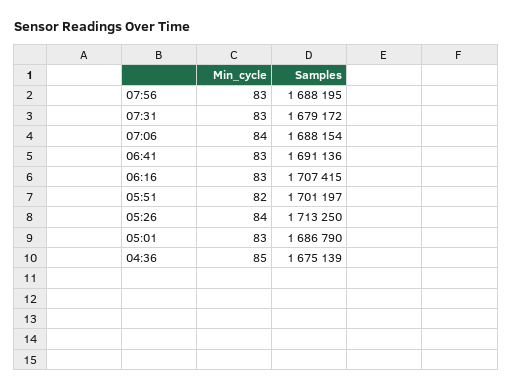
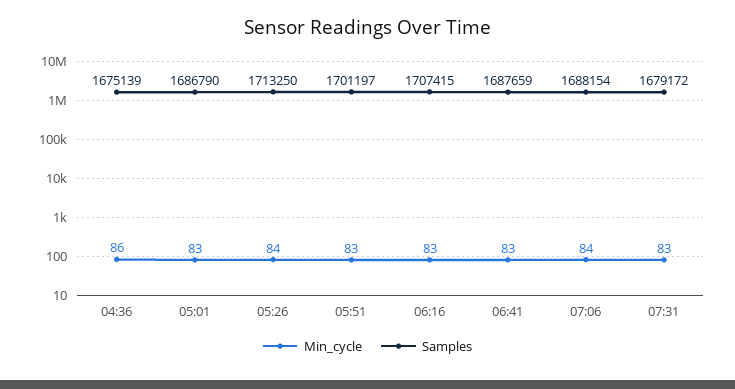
  {
    "Min_cycle": {
-     "07:56": 83,
      "07:31": 83,
      "07:06": 84,
      "06:41": 83,
      "06:16": 83,
-     "05:51": 82,
+     "05:51": 83,
      "05:26": 84,
      "05:01": 83,
-     "04:36": 85
+     "04:36": 86
    },
    "Samples": {
-     "07:56": 1688195,
      "07:31": 1679172,
      "07:06": 1688154,
-     "06:41": 1691136,
+     "06:41": 1687659,
      "06:16": 1707415,
      "05:51": 1701197,
      "05:26": 1713250,
      "05:01": 1686790,
      "04:36": 1675139
    }
  }

